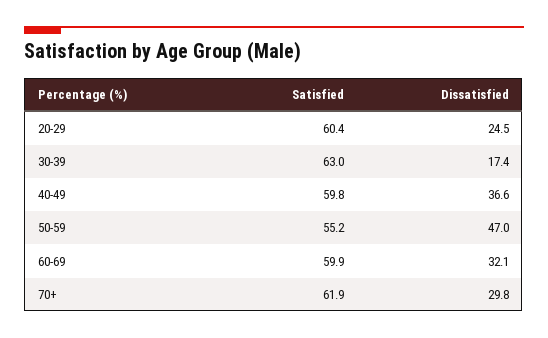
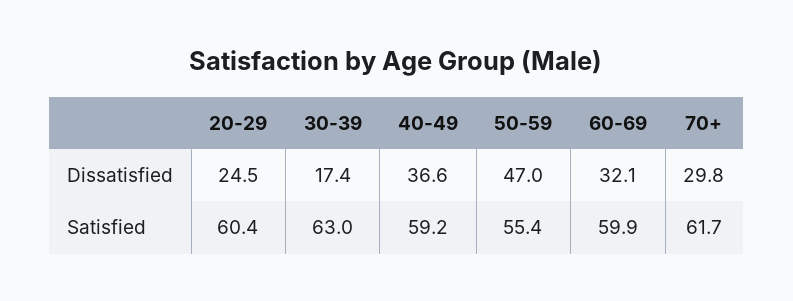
  {
    "Satisfied": {
      "20-29": 60.4,
      "30-39": 63,
-     "40-49": 59.8,
+     "40-49": 59.2,
-     "50-59": 55.2,
+     "50-59": 55.4,
      "60-69": 59.9,
-     "70+": 61.9
+     "70+": 61.7
    },
    "Dissatisfied": {
      "20-29": 24.5,
      "30-39": 17.4,
      "40-49": 36.6,
      "50-59": 47,
      "60-69": 32.1,
      "70+": 29.8
    }
  }

